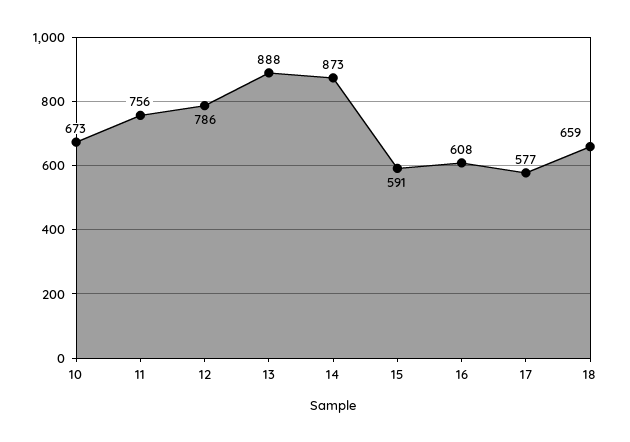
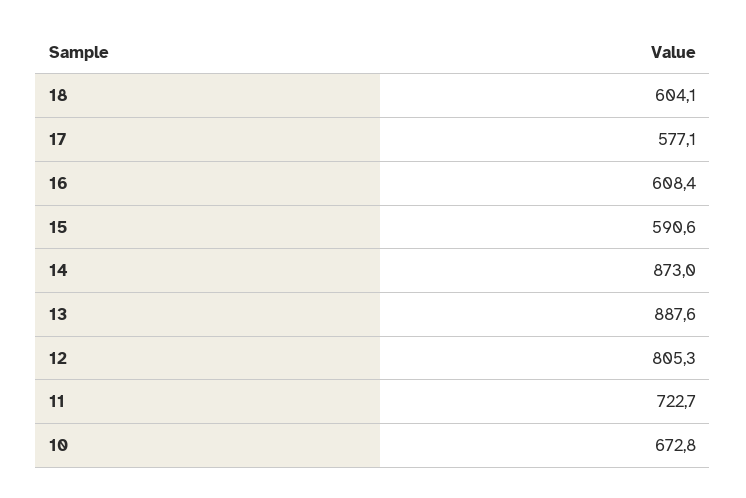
  {
    "10": 672.8,
-   "11": 756,
+   "11": 722.7,
-   "12": 786,
+   "12": 805.3,
    "13": 887.6,
    "14": 873,
    "15": 590.6,
    "16": 608.4,
    "17": 577.1,
-   "18": 659
+   "18": 604.1
  }

